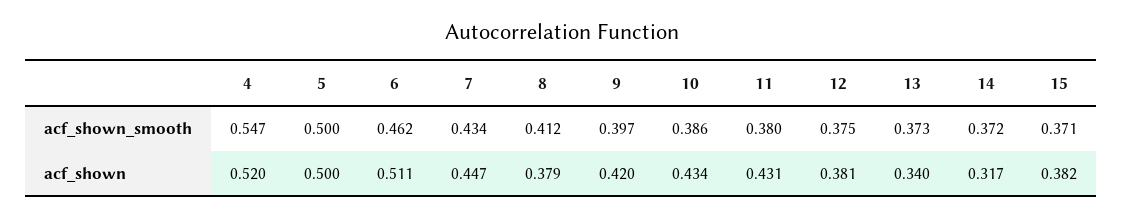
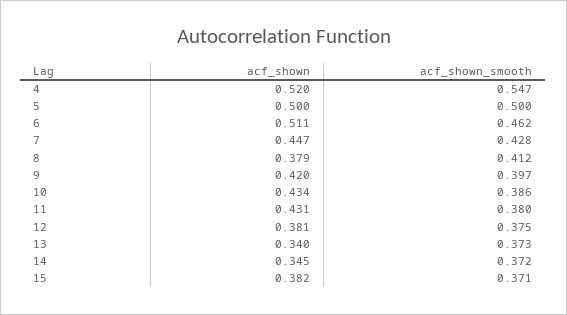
  {
    "4": {
      "acf_shown_smooth": 0.547,
      "acf_shown": 0.52
    },
    "5": {
      "acf_shown_smooth": 0.5,
      "acf_shown": 0.5
    },
    "6": {
      "acf_shown_smooth": 0.462,
      "acf_shown": 0.511
    },
    "7": {
-     "acf_shown_smooth": 0.434,
+     "acf_shown_smooth": 0.428,
      "acf_shown": 0.447
    },
    "8": {
      "acf_shown_smooth": 0.412,
      "acf_shown": 0.379
    },
    "9": {
      "acf_shown_smooth": 0.397,
      "acf_shown": 0.42
    },
    "10": {
      "acf_shown_smooth": 0.386,
      "acf_shown": 0.434
    },
    "11": {
      "acf_shown_smooth": 0.38,
      "acf_shown": 0.431
    },
    "12": {
      "acf_shown_smooth": 0.375,
      "acf_shown": 0.381
    },
    "13": {
      "acf_shown_smooth": 0.373,
      "acf_shown": 0.34
    },
    "14": {
      "acf_shown_smooth": 0.372,
-     "acf_shown": 0.317
+     "acf_shown": 0.345
    },
    "15": {
      "acf_shown_smooth": 0.371,
      "acf_shown": 0.382
    }
  }

